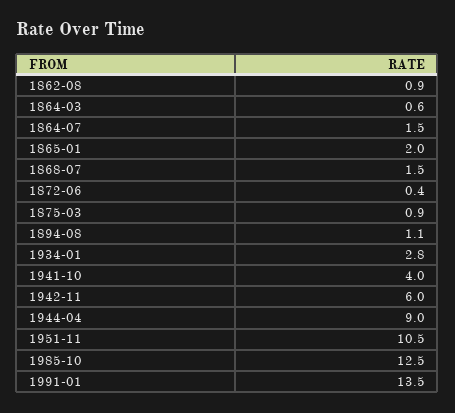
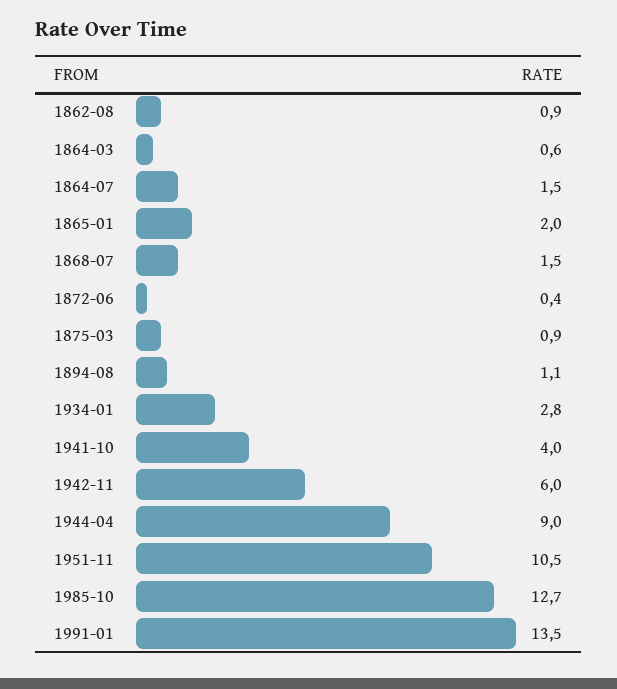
  {
    "1862-08": 0.9,
    "1864-03": 0.6,
    "1864-07": 1.5,
    "1865-01": 2,
    "1868-07": 1.5,
    "1872-06": 0.4,
    "1875-03": 0.9,
    "1894-08": 1.1,
    "1934-01": 2.8,
    "1941-10": 4,
    "1942-11": 6,
    "1944-04": 9,
    "1951-11": 10.5,
-   "1985-10": 12.5,
+   "1985-10": 12.7,
    "1991-01": 13.5
  }

